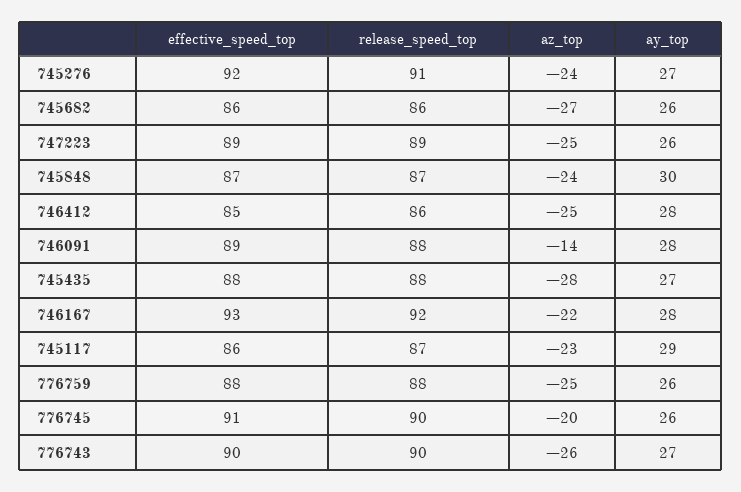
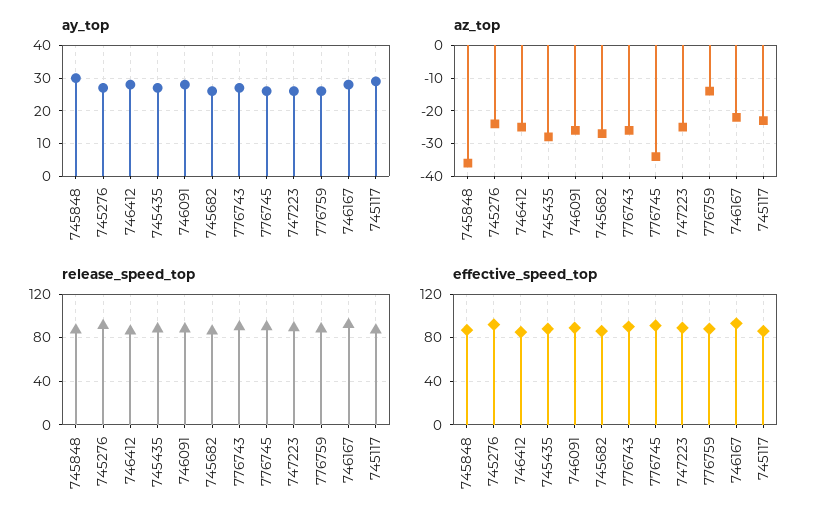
  {
    "effective_speed_top": {
      "745276": 92,
      "745682": 86,
      "747223": 89,
      "745848": 87,
      "746412": 85,
      "746091": 89,
      "745435": 88,
      "746167": 93,
      "745117": 86,
      "776759": 88,
      "776745": 91,
      "776743": 90
    },
    "release_speed_top": {
      "745276": 91,
      "745682": 86,
      "747223": 89,
      "745848": 87,
      "746412": 86,
      "746091": 88,
      "745435": 88,
      "746167": 92,
      "745117": 87,
      "776759": 88,
      "776745": 90,
      "776743": 90
    },
    "az_top": {
      "745276": -24,
      "745682": -27,
      "747223": -25,
-     "745848": -24,
+     "745848": -35,
      "746412": -25,
-     "746091": -14,
+     "746091": -25,
      "745435": -28,
      "746167": -22,
      "745117": -23,
-     "776759": -25,
+     "776759": -15,
-     "776745": -20,
+     "776745": -35,
      "776743": -26
    },
    "ay_top": {
      "745276": 27,
      "745682": 26,
      "747223": 26,
      "745848": 30,
      "746412": 28,
      "746091": 28,
      "745435": 27,
      "746167": 28,
      "745117": 29,
      "776759": 26,
      "776745": 26,
      "776743": 27
    }
  }

